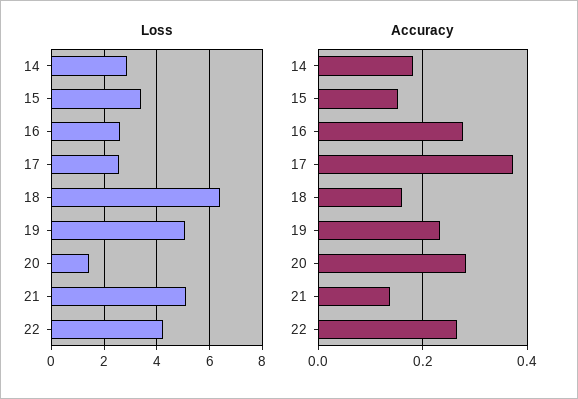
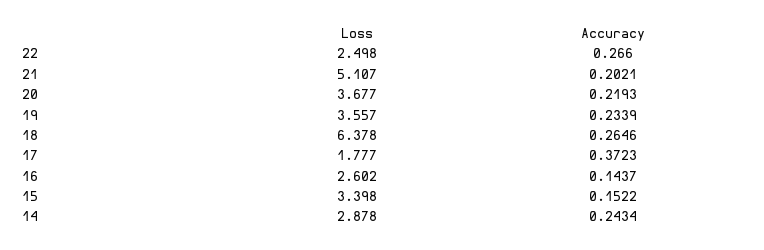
  {
    "Loss": {
      "14": 2.878,
      "15": 3.398,
      "16": 2.602,
-     "17": 2.5,
+     "17": 1.777,
      "18": 6.378,
-     "19": 5,
+     "19": 3.557,
-     "20": 1.5,
+     "20": 3.677,
      "21": 5.107,
-     "22": 4.25
+     "22": 2.498
    },
    "Accuracy": {
-     "14": 0.18,
+     "14": 0.2434,
      "15": 0.1522,
-     "16": 0.28,
+     "16": 0.1437,
      "17": 0.3723,
-     "18": 0.16,
+     "18": 0.2646,
      "19": 0.2339,
-     "20": 0.28,
+     "20": 0.2193,
-     "21": 0.14,
+     "21": 0.2021,
      "22": 0.266
    }
  }

